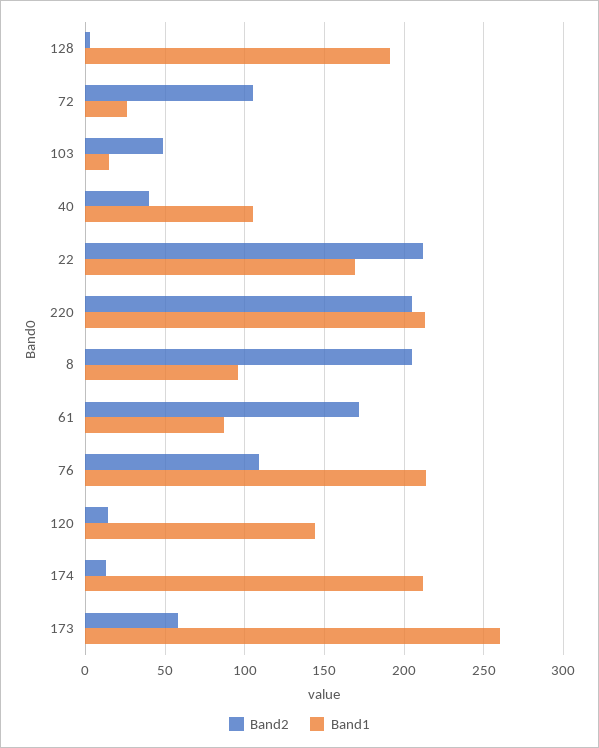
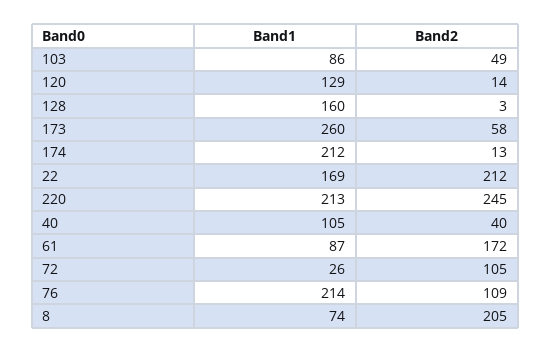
  {
    "Band2": {
      "128": 3,
      "72": 105,
      "103": 49,
      "40": 40,
      "22": 212,
-     "220": 205,
+     "220": 245,
      "8": 205,
      "61": 172,
      "76": 109,
      "120": 14,
      "174": 13,
      "173": 58
    },
    "Band1": {
-     "128": 190,
+     "128": 160,
      "72": 26,
-     "103": 15,
+     "103": 86,
      "40": 105,
      "22": 169,
      "220": 213,
-     "8": 95,
+     "8": 74,
      "61": 87,
      "76": 214,
-     "120": 145,
+     "120": 129,
      "174": 212,
      "173": 260
    }
  }

